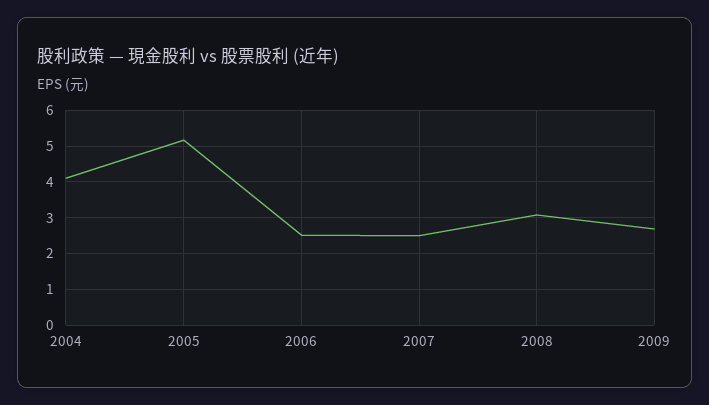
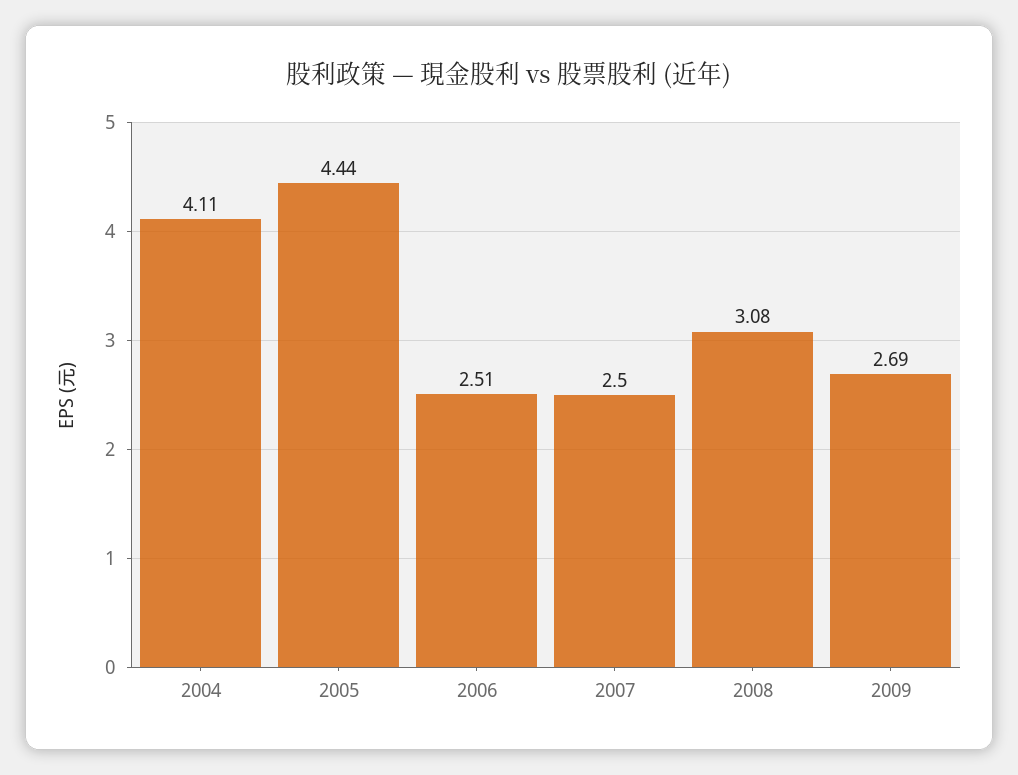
  {
    "2004": 4.11,
-   "2005": 5.2,
+   "2005": 4.44,
    "2006": 2.51,
    "2007": 2.5,
    "2008": 3.08,
    "2009": 2.69
  }

